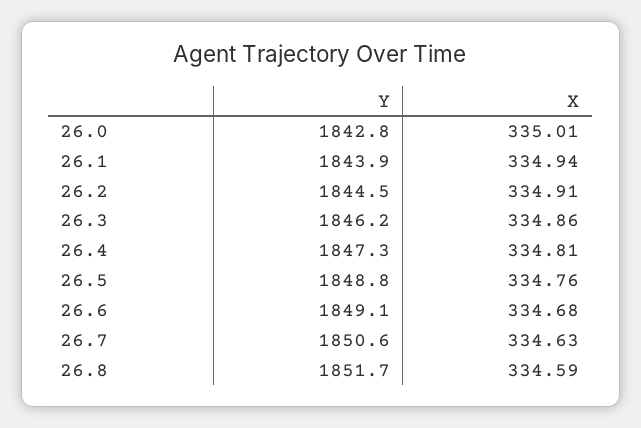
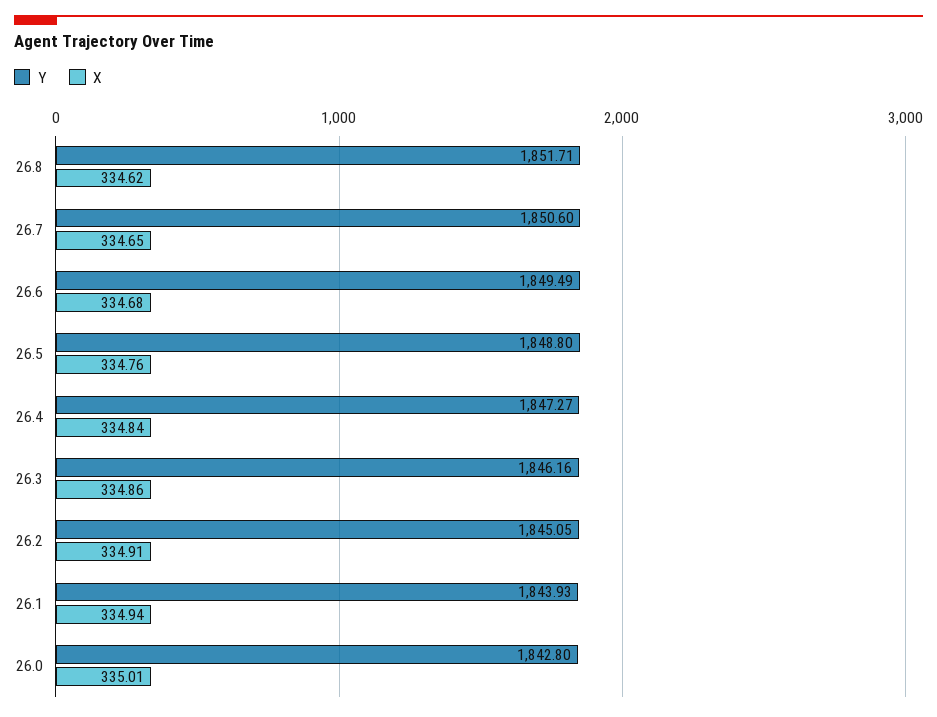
  {
    "Y": {
      "26.0": 1842.8,
      "26.1": 1843.93,
-     "26.2": 1844.5,
+     "26.2": 1845.05,
      "26.3": 1846.16,
      "26.4": 1847.27,
      "26.5": 1848.8,
-     "26.6": 1849.1,
+     "26.6": 1849.49,
      "26.7": 1850.6,
      "26.8": 1851.71
    },
    "X": {
      "26.0": 335.01,
      "26.1": 334.94,
      "26.2": 334.91,
      "26.3": 334.86,
-     "26.4": 334.81,
+     "26.4": 334.84,
      "26.5": 334.76,
      "26.6": 334.68,
-     "26.7": 334.63,
+     "26.7": 334.65,
-     "26.8": 334.59
+     "26.8": 334.62
    }
  }

